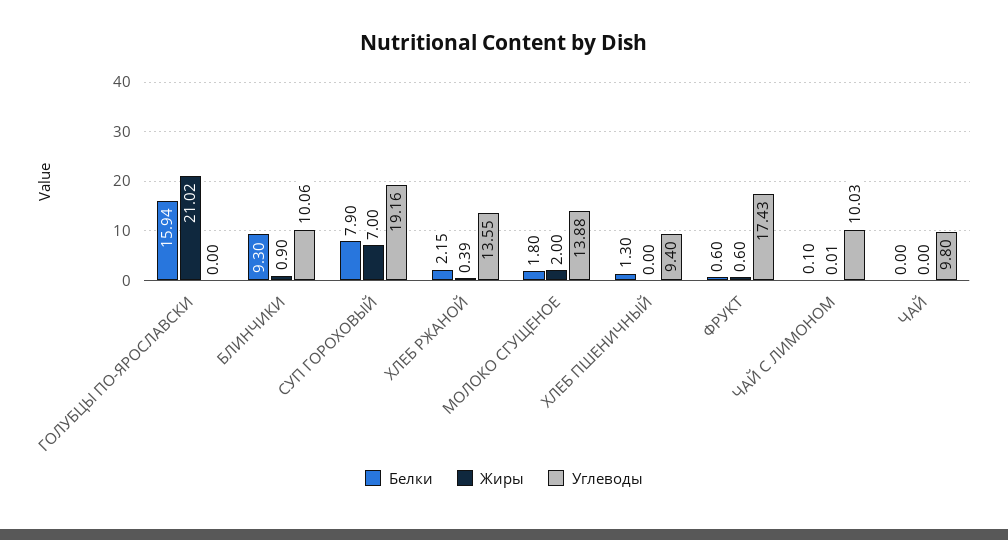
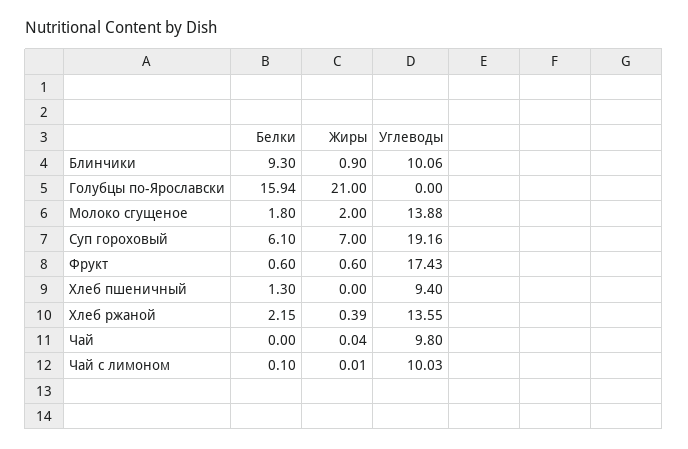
  {
    "Белки": {
      "ГОЛУБЦЫ ПО-ЯРОСЛАВСКИ": 15.94,
      "БЛИНЧИКИ": 9.3,
-     "СУП ГОРОХОВЫЙ": 7.9,
+     "СУП ГОРОХОВЫЙ": 6.1,
      "ХЛЕБ РЖАНОЙ": 2.15,
      "МОЛОКО СГУЩЕНОЕ": 1.8,
      "ХЛЕБ ПШЕНИЧНЫЙ": 1.3,
      "ФРУКТ": 0.6,
      "ЧАЙ С ЛИМОНОМ": 0.1,
      "ЧАЙ": 0
    },
    "Жиры": {
-     "ГОЛУБЦЫ ПО-ЯРОСЛАВСКИ": 21.02,
+     "ГОЛУБЦЫ ПО-ЯРОСЛАВСКИ": 21,
      "БЛИНЧИКИ": 0.9,
      "СУП ГОРОХОВЫЙ": 7,
      "ХЛЕБ РЖАНОЙ": 0.39,
      "МОЛОКО СГУЩЕНОЕ": 2,
      "ХЛЕБ ПШЕНИЧНЫЙ": 0,
      "ФРУКТ": 0.6,
      "ЧАЙ С ЛИМОНОМ": 0.01,
-     "ЧАЙ": 0
+     "ЧАЙ": 0.04
    },
    "Углеводы": {
      "ГОЛУБЦЫ ПО-ЯРОСЛАВСКИ": 0,
      "БЛИНЧИКИ": 10.06,
      "СУП ГОРОХОВЫЙ": 19.16,
      "ХЛЕБ РЖАНОЙ": 13.55,
      "МОЛОКО СГУЩЕНОЕ": 13.88,
      "ХЛЕБ ПШЕНИЧНЫЙ": 9.4,
      "ФРУКТ": 17.43,
      "ЧАЙ С ЛИМОНОМ": 10.03,
      "ЧАЙ": 9.8
    }
  }

